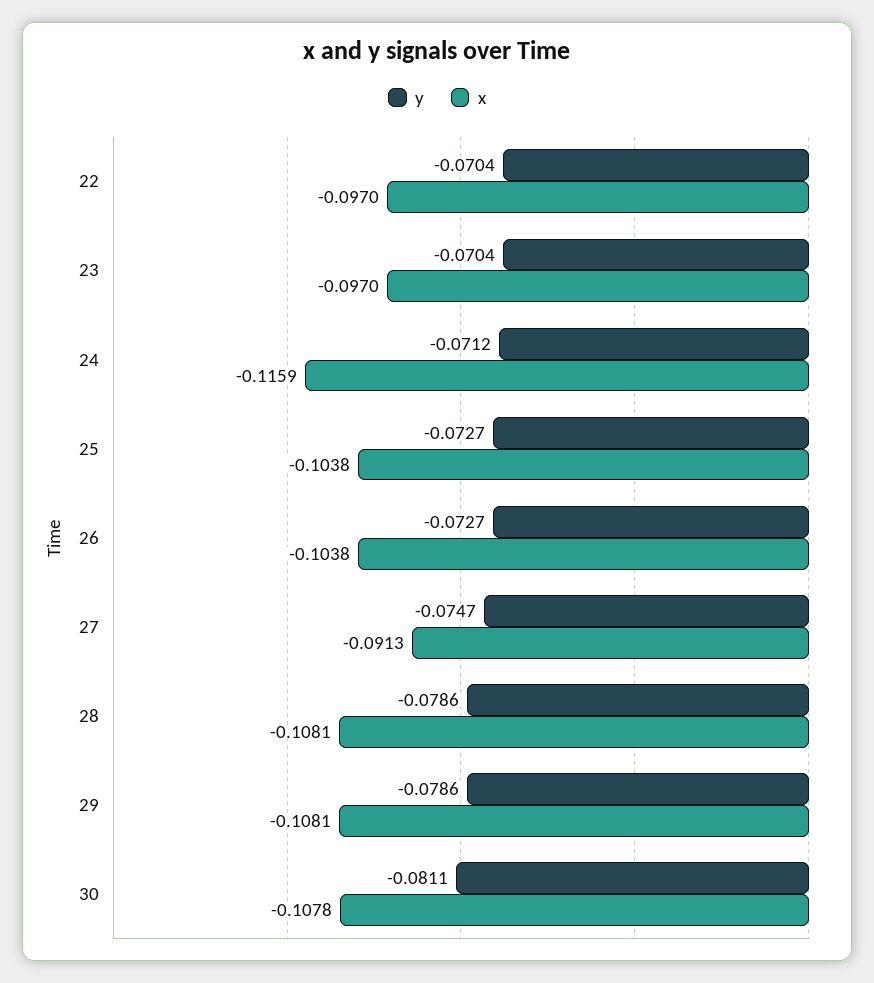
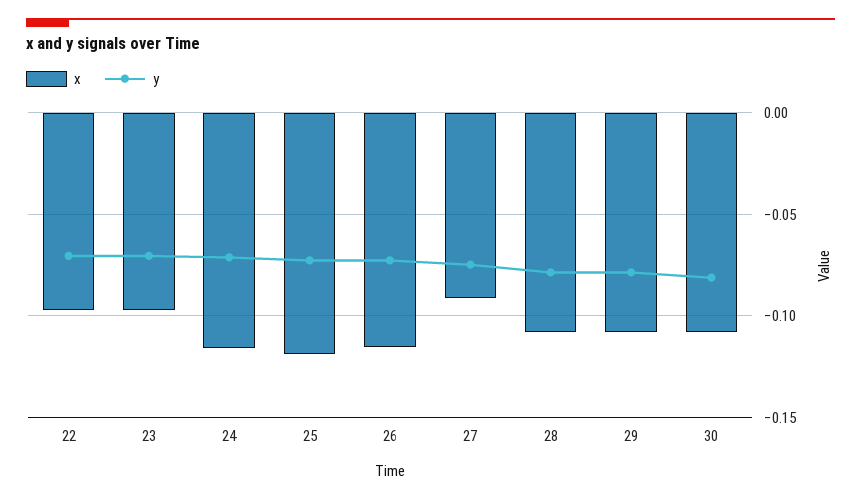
  {
    "y": {
      "22": -0.0704,
      "23": -0.0704,
      "24": -0.0712,
      "25": -0.0727,
      "26": -0.0727,
      "27": -0.0747,
      "28": -0.0786,
      "29": -0.0786,
      "30": -0.0811
    },
    "x": {
      "22": -0.097,
      "23": -0.097,
      "24": -0.1159,
-     "25": -0.1038,
+     "25": -0.12,
-     "26": -0.1038,
+     "26": -0.115,
      "27": -0.0913,
      "28": -0.1081,
      "29": -0.1081,
      "30": -0.1078
    }
  }

